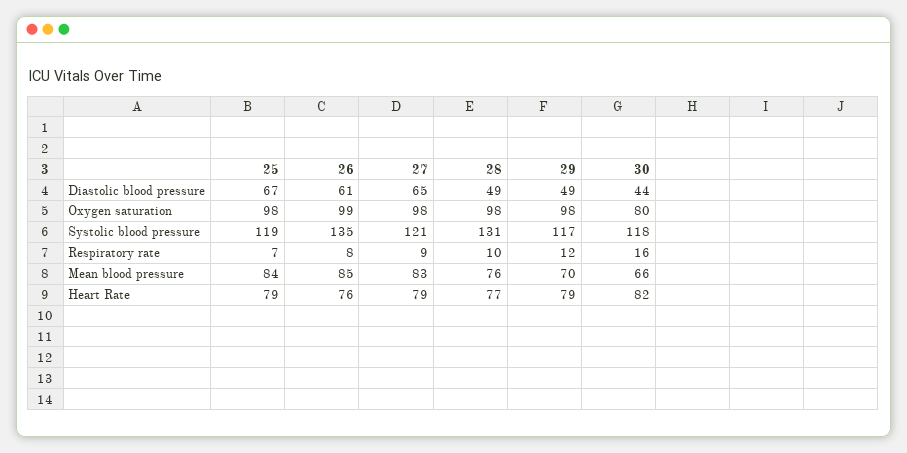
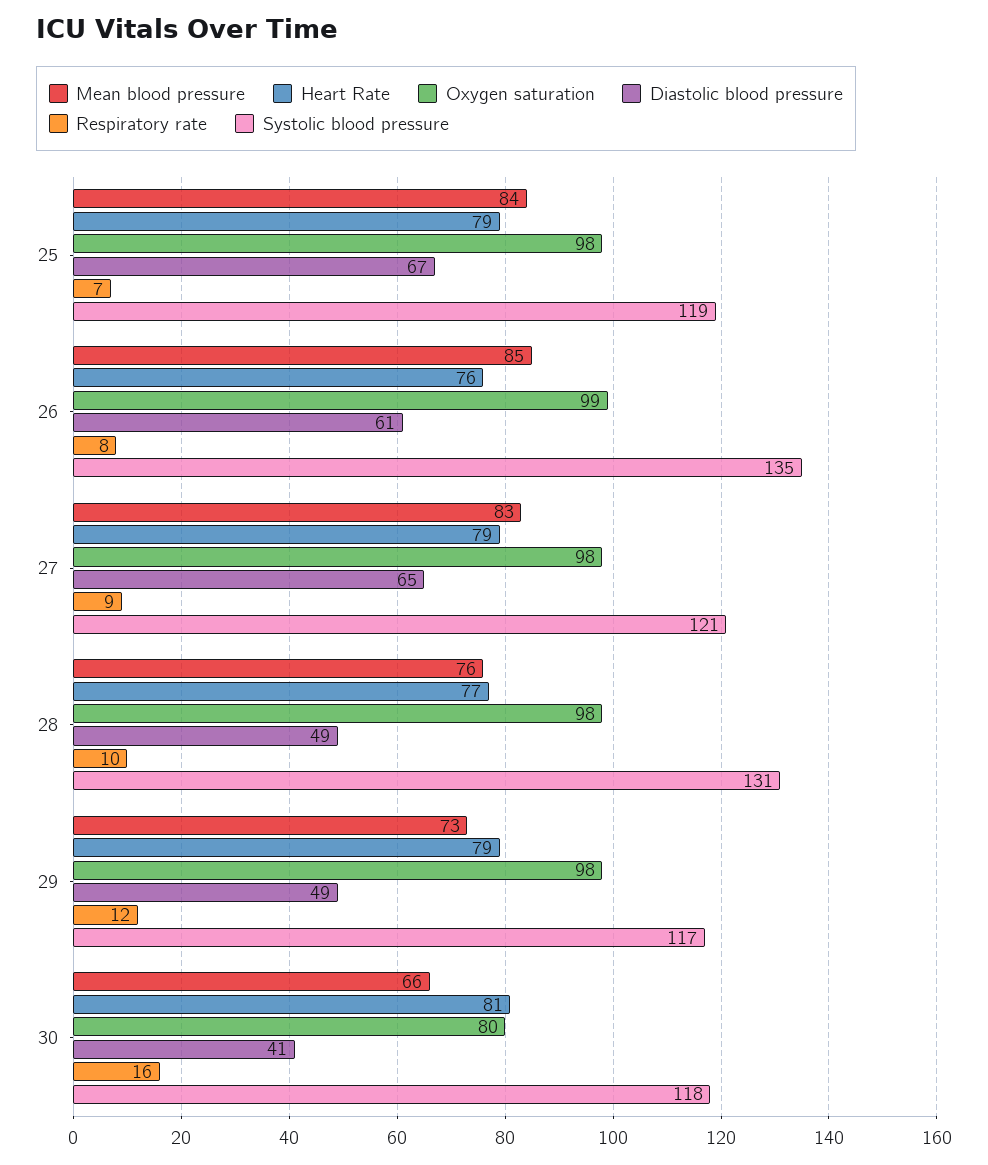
  {
    "Diastolic blood pressure": {
      "25": 67,
      "26": 61,
      "27": 65,
      "28": 49,
      "29": 49,
-     "30": 44
+     "30": 41
    },
    "Oxygen saturation": {
      "25": 98,
      "26": 99,
      "27": 98,
      "28": 98,
      "29": 98,
      "30": 80
    },
    "Systolic blood pressure": {
      "25": 119,
      "26": 135,
      "27": 121,
      "28": 131,
      "29": 117,
      "30": 118
    },
    "Respiratory rate": {
      "25": 7,
      "26": 8,
      "27": 9,
      "28": 10,
      "29": 12,
      "30": 16
    },
    "Mean blood pressure": {
      "25": 84,
      "26": 85,
      "27": 83,
      "28": 76,
-     "29": 70,
+     "29": 73,
      "30": 66
    },
    "Heart Rate": {
      "25": 79,
      "26": 76,
      "27": 79,
      "28": 77,
      "29": 79,
-     "30": 82
+     "30": 81
    }
  }

